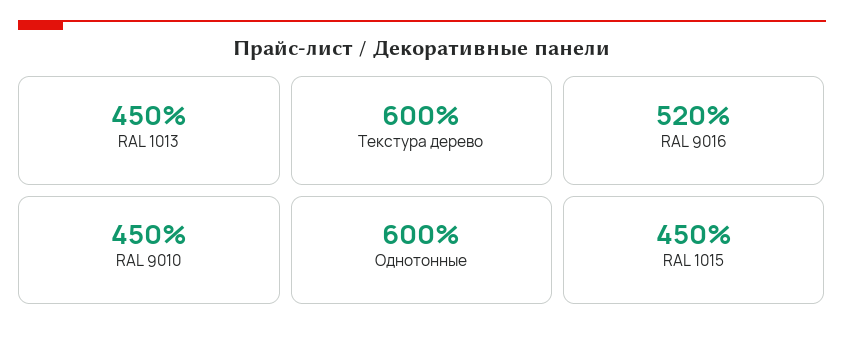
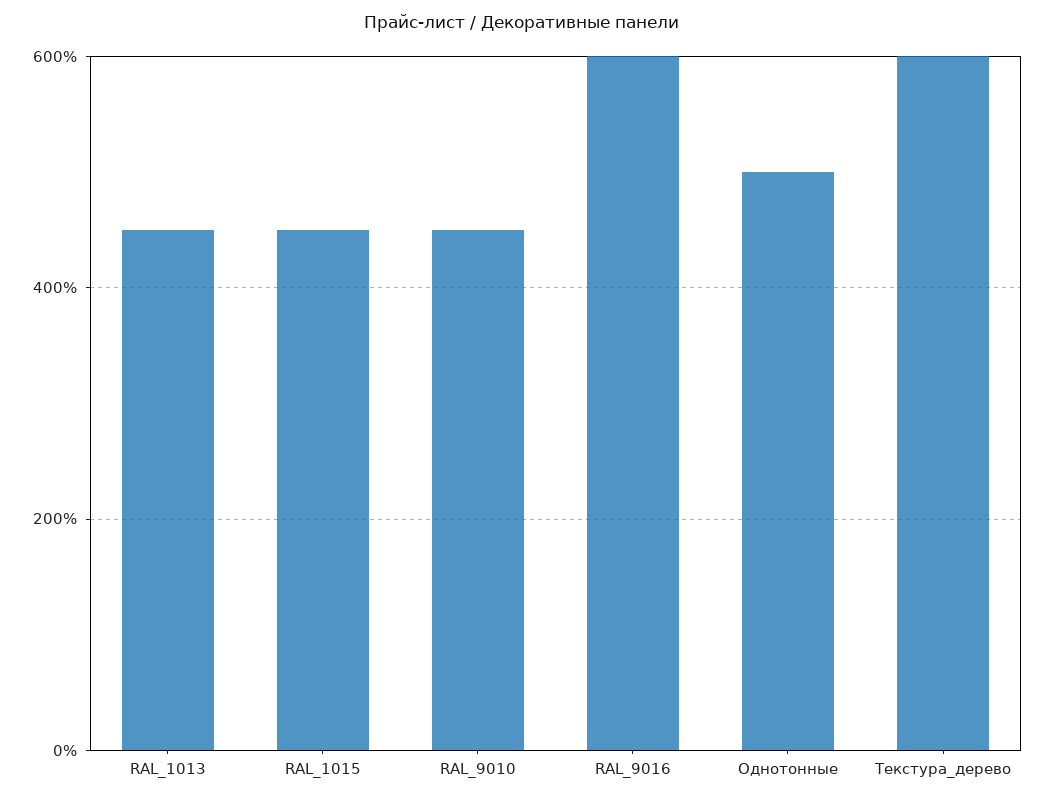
  {
    "RAL 1013": 450,
    "Текстура дерево": 600,
-   "RAL 9016": 520,
+   "RAL 9016": 600,
    "RAL 9010": 450,
-   "Однотонные": 600,
+   "Однотонные": 500,
    "RAL 1015": 450
  }

